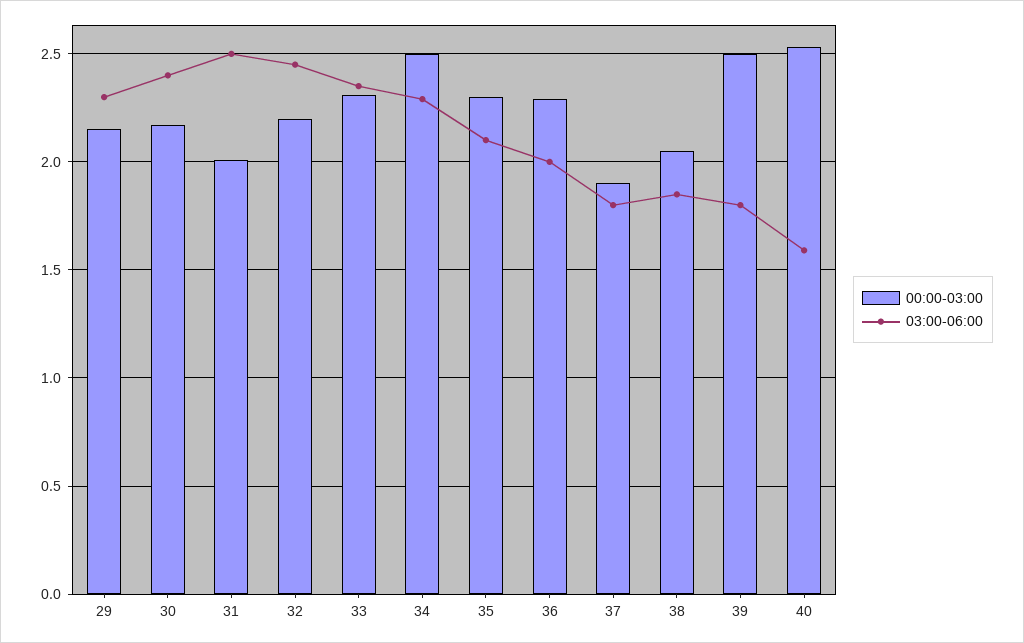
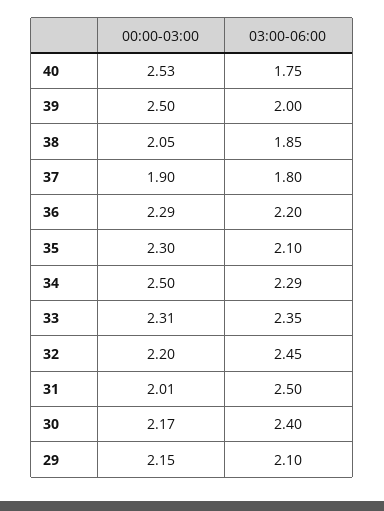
  {
    "00:00-03:00": {
      "29": 2.15,
      "30": 2.17,
      "31": 2.01,
      "32": 2.2,
      "33": 2.31,
      "34": 2.5,
      "35": 2.3,
      "36": 2.29,
      "37": 1.9,
      "38": 2.05,
      "39": 2.5,
      "40": 2.53
    },
    "03:00-06:00": {
-     "29": 2.3,
+     "29": 2.1,
      "30": 2.4,
      "31": 2.5,
      "32": 2.45,
      "33": 2.35,
      "34": 2.29,
      "35": 2.1,
-     "36": 2,
+     "36": 2.2,
      "37": 1.8,
      "38": 1.85,
-     "39": 1.8,
+     "39": 2,
-     "40": 1.6
+     "40": 1.75
    }
  }

